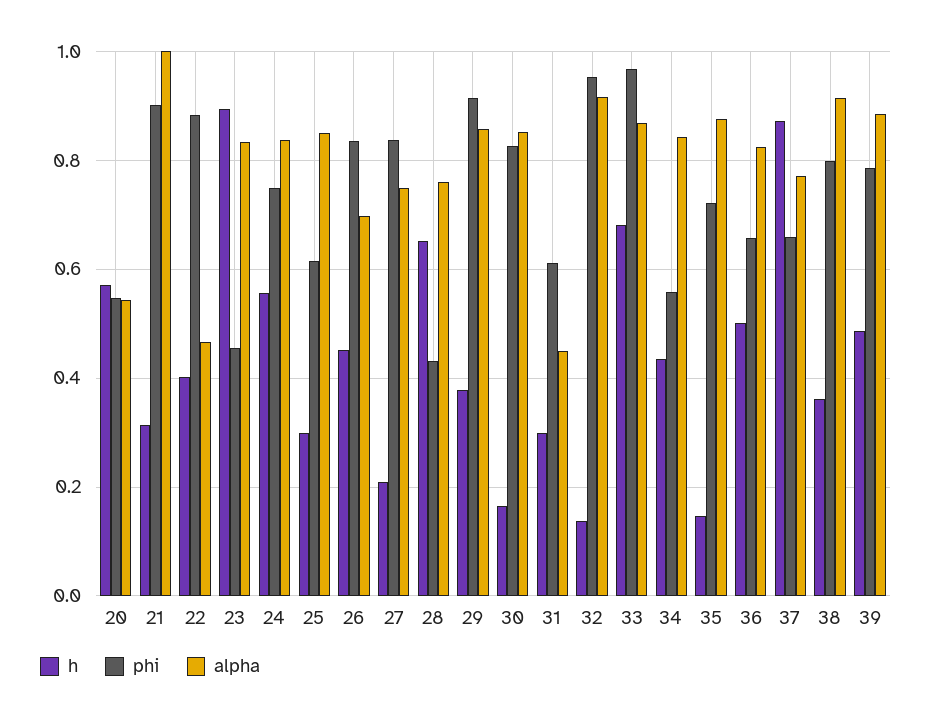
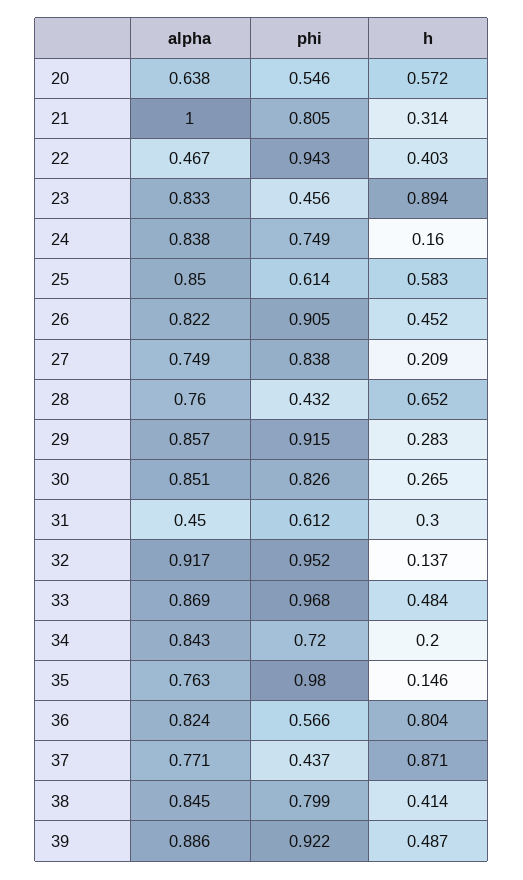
  {
    "h": {
      "20": 0.572,
      "21": 0.314,
      "22": 0.403,
      "23": 0.894,
-     "24": 0.56,
+     "24": 0.16,
-     "25": 0.3,
+     "25": 0.583,
      "26": 0.452,
      "27": 0.209,
      "28": 0.652,
-     "29": 0.38,
+     "29": 0.283,
-     "30": 0.16,
+     "30": 0.265,
      "31": 0.3,
      "32": 0.137,
-     "33": 0.68,
+     "33": 0.484,
-     "34": 0.44,
+     "34": 0.2,
      "35": 0.146,
-     "36": 0.5,
+     "36": 0.804,
      "37": 0.871,
-     "38": 0.36,
+     "38": 0.414,
      "39": 0.487
    },
    "phi": {
      "20": 0.546,
-     "21": 0.9,
+     "21": 0.805,
-     "22": 0.88,
+     "22": 0.943,
      "23": 0.456,
      "24": 0.749,
      "25": 0.614,
-     "26": 0.84,
+     "26": 0.905,
      "27": 0.838,
      "28": 0.432,
      "29": 0.915,
      "30": 0.826,
      "31": 0.612,
      "32": 0.952,
      "33": 0.968,
-     "34": 0.56,
+     "34": 0.72,
-     "35": 0.72,
+     "35": 0.98,
-     "36": 0.66,
+     "36": 0.566,
-     "37": 0.66,
+     "37": 0.437,
      "38": 0.799,
-     "39": 0.78
+     "39": 0.922
    },
    "alpha": {
-     "20": 0.54,
+     "20": 0.638,
      "21": 1,
      "22": 0.467,
      "23": 0.833,
      "24": 0.838,
      "25": 0.85,
-     "26": 0.7,
+     "26": 0.822,
      "27": 0.749,
      "28": 0.76,
      "29": 0.857,
      "30": 0.851,
      "31": 0.45,
      "32": 0.917,
      "33": 0.869,
      "34": 0.843,
-     "35": 0.88,
+     "35": 0.763,
      "36": 0.824,
      "37": 0.771,
-     "38": 0.92,
+     "38": 0.845,
      "39": 0.886
    }
  }

